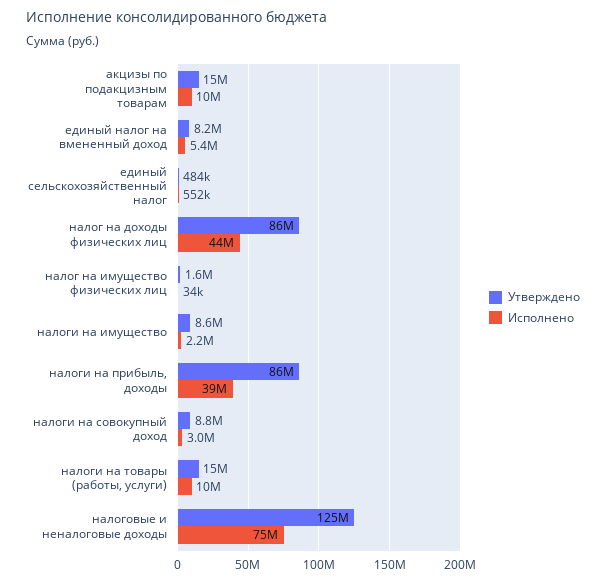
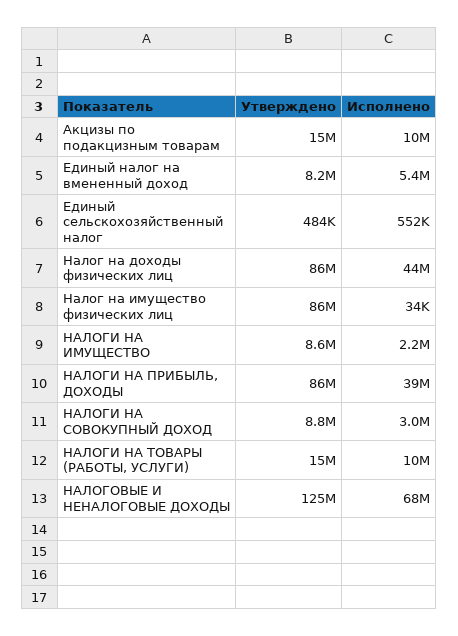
  {
    "Утверждено": {
      "акцизы по подакцизным товарам": 15000000,
      "единый налог на вмененный доход": 8200000,
      "единый сельскохозяйственный налог": 484000,
      "налог на доходы физических лиц": 86000000,
-     "налог на имущество физических лиц": 1600000,
+     "налог на имущество физических лиц": 86000000,
      "налоги на имущество": 8600000,
      "налоги на прибыль, доходы": 86000000,
      "налоги на совокупный доход": 8800000,
      "налоги на товары (работы, услуги)": 15000000,
      "налоговые и неналоговые доходы": 125000000
    },
    "Исполнено": {
      "акцизы по подакцизным товарам": 10000000,
      "единый налог на вмененный доход": 5400000,
      "единый сельскохозяйственный налог": 552000,
      "налог на доходы физических лиц": 44000000,
      "налог на имущество физических лиц": 34000,
      "налоги на имущество": 2200000,
      "налоги на прибыль, доходы": 39000000,
      "налоги на совокупный доход": 3000000,
      "налоги на товары (работы, услуги)": 10000000,
-     "налоговые и неналоговые доходы": 75000000
+     "налоговые и неналоговые доходы": 68000000
    }
  }

